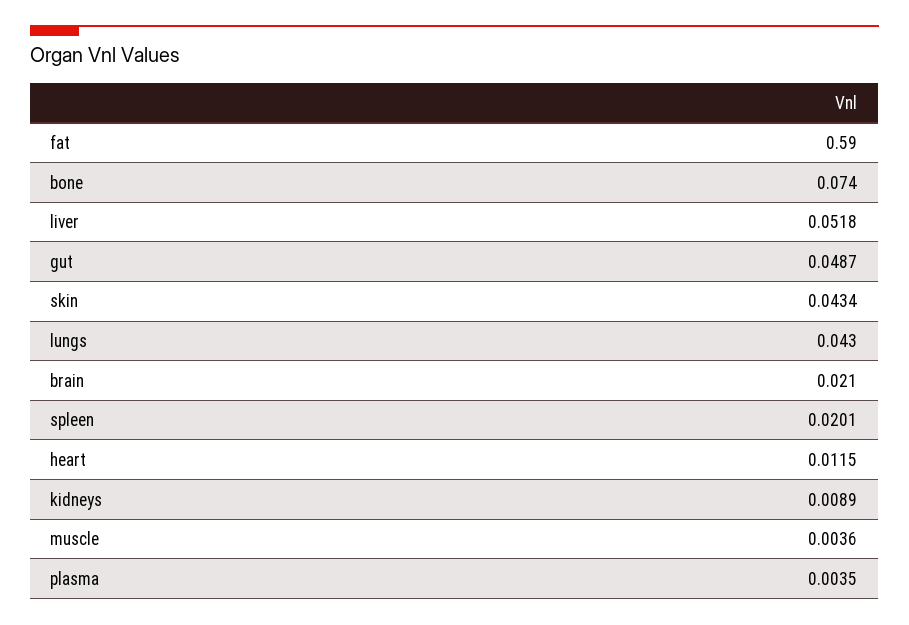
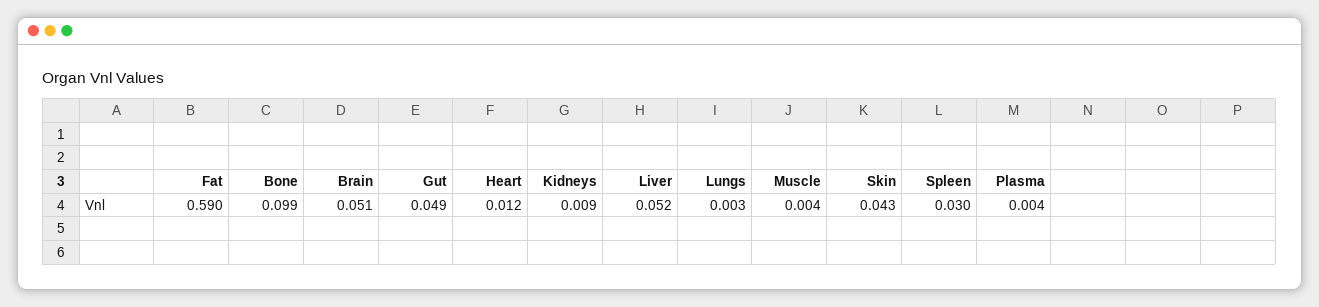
  {
    "fat": 0.59,
-   "bone": 0.074,
+   "bone": 0.099,
    "liver": 0.0518,
    "gut": 0.0487,
    "skin": 0.0434,
-   "lungs": 0.043,
+   "lungs": 0.003,
-   "brain": 0.021,
+   "brain": 0.051,
-   "spleen": 0.0201,
+   "spleen": 0.03,
    "heart": 0.0115,
    "kidneys": 0.0089,
    "muscle": 0.0036,
    "plasma": 0.0035
  }

